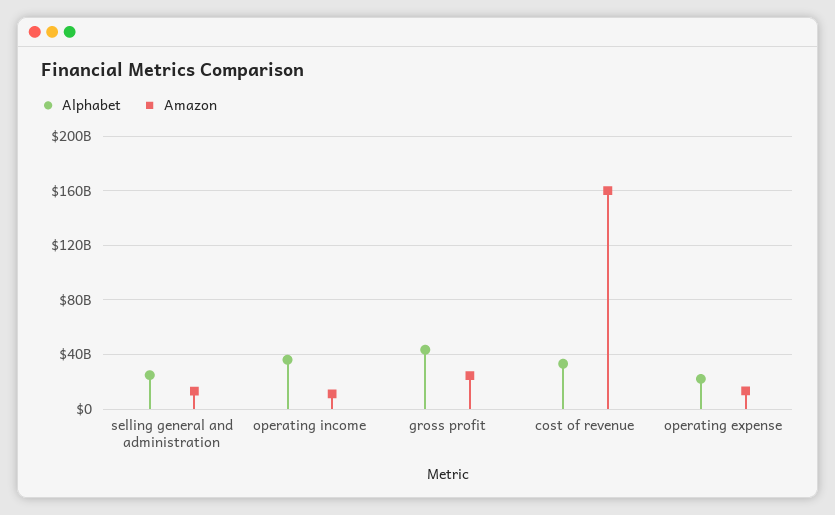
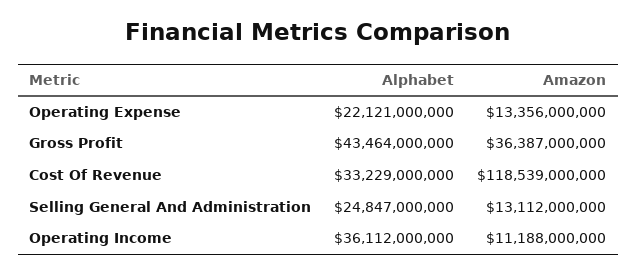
  {
    "Alphabet": {
      "selling general and administration": 24847000000,
      "operating income": 36112000000,
      "gross profit": 43464000000,
      "cost of revenue": 33229000000,
      "operating expense": 22121000000
    },
    "Amazon": {
      "selling general and administration": 13112000000,
      "operating income": 11188000000,
-     "gross profit": 25000000000,
+     "gross profit": 36387000000,
-     "cost of revenue": 160000000000,
+     "cost of revenue": 118539000000,
      "operating expense": 13356000000
    }
  }

